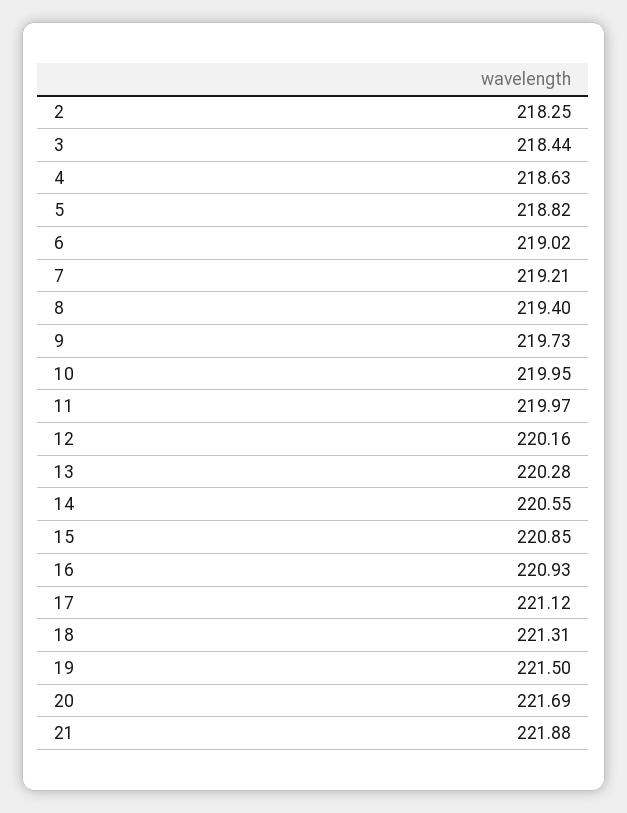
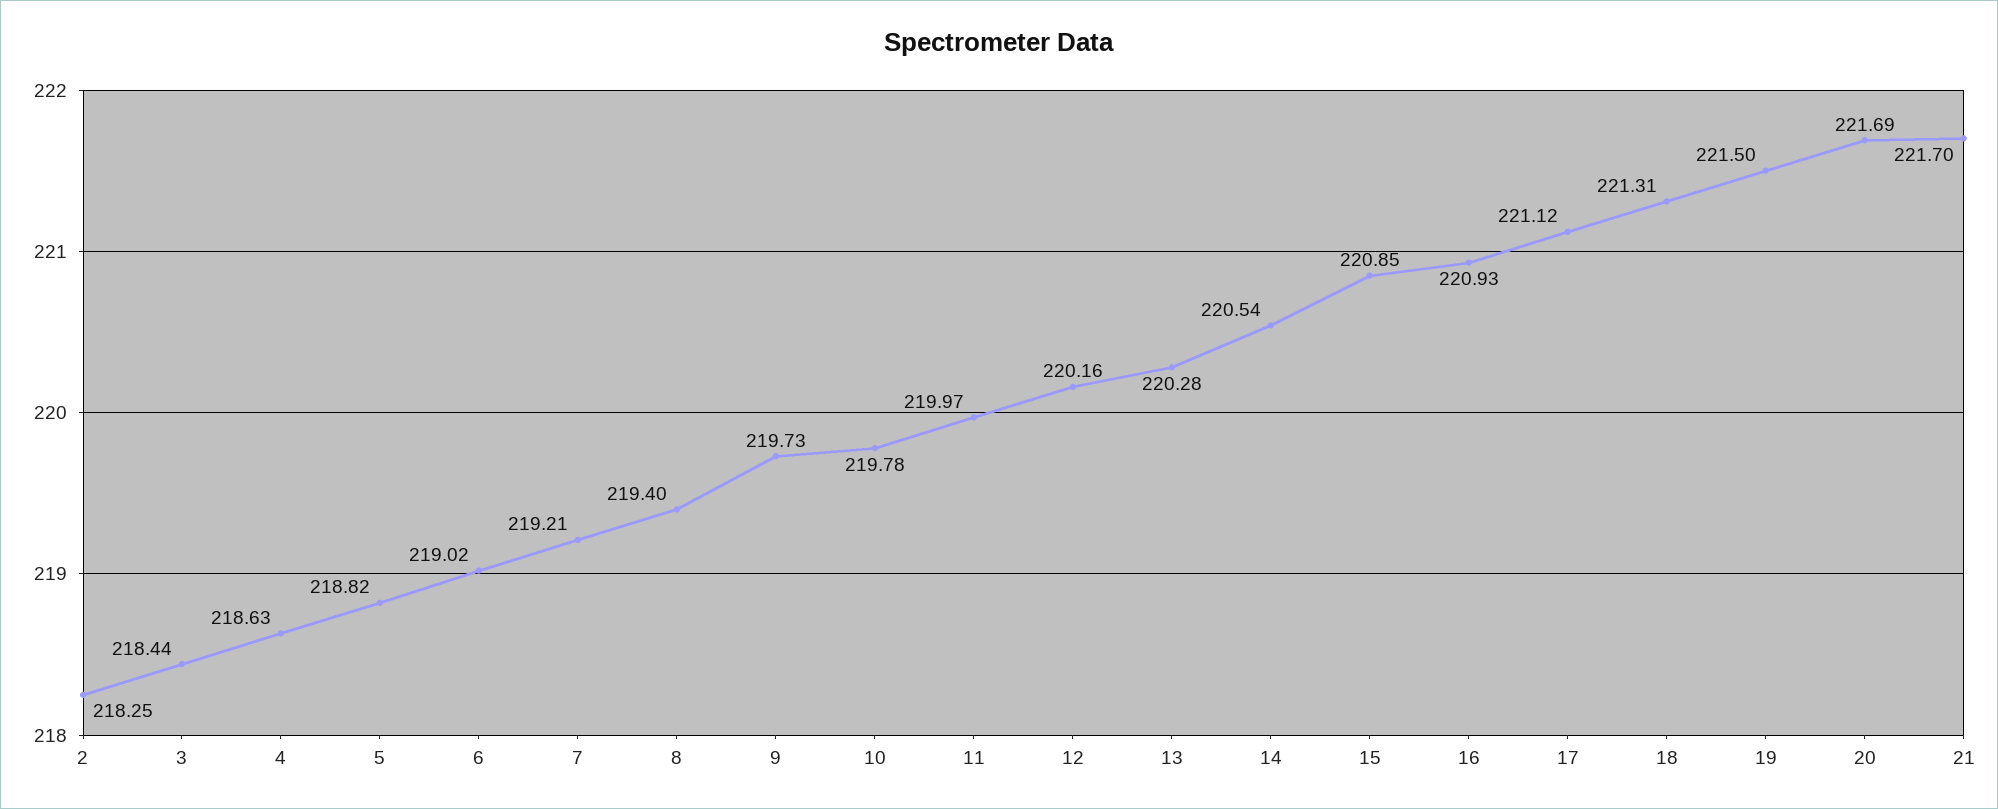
  {
    "2": 218.25,
    "3": 218.44,
    "4": 218.63,
    "5": 218.82,
    "6": 219.02,
    "7": 219.21,
    "8": 219.4,
    "9": 219.73,
-   "10": 219.95,
+   "10": 219.78,
    "11": 219.97,
    "12": 220.16,
    "13": 220.28,
-   "14": 220.55,
+   "14": 220.54,
    "15": 220.85,
    "16": 220.93,
    "17": 221.12,
    "18": 221.31,
    "19": 221.5,
    "20": 221.69,
-   "21": 221.88
+   "21": 221.7
  }

